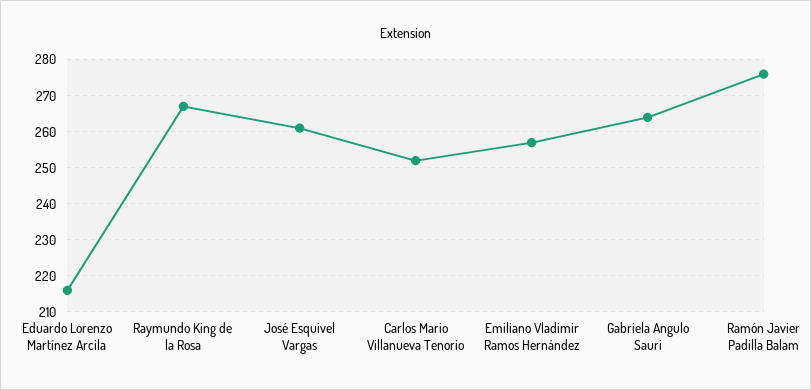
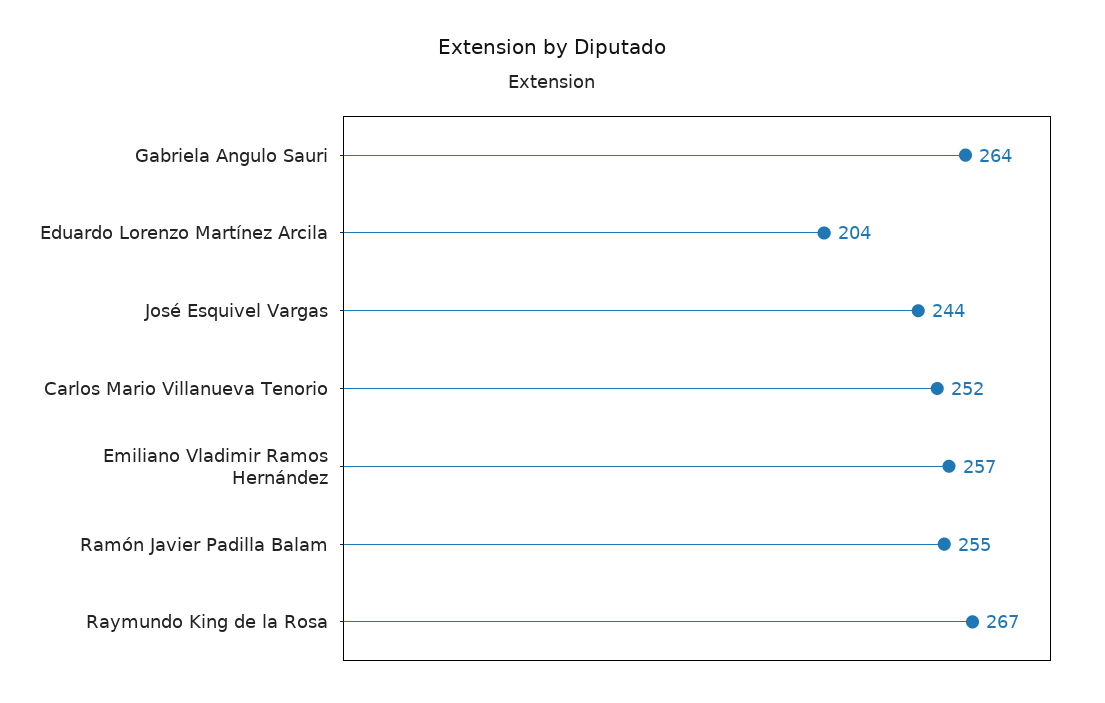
  {
-   "Eduardo Lorenzo Martínez Arcila": 215,
+   "Eduardo Lorenzo Martínez Arcila": 204,
    "Raymundo King de la Rosa": 267,
-   "José Esquivel Vargas": 260,
+   "José Esquivel Vargas": 244,
    "Carlos Mario Villanueva Tenorio": 252,
    "Emiliano Vladimir Ramos Hernández": 257,
    "Gabriela Angulo Sauri": 264,
-   "Ramón Javier Padilla Balam": 275
+   "Ramón Javier Padilla Balam": 255
  }

